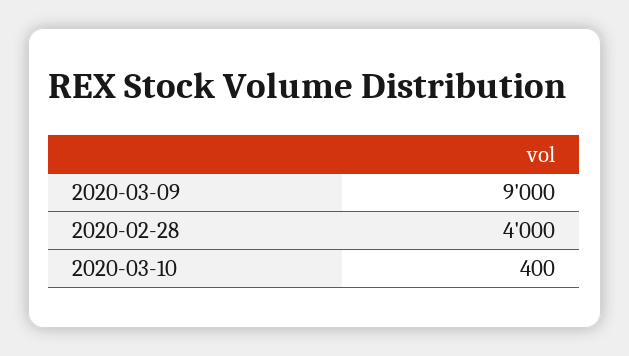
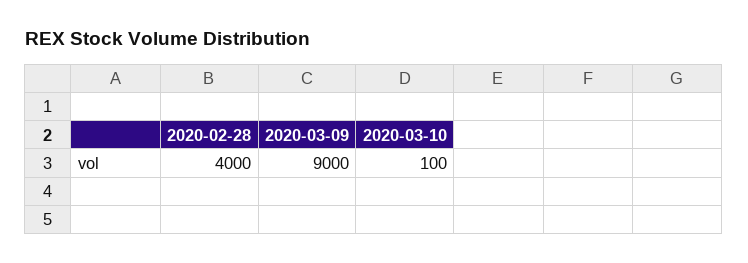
  {
    "2020-03-09": 9000,
    "2020-02-28": 4000,
-   "2020-03-10": 400
+   "2020-03-10": 100
  }

